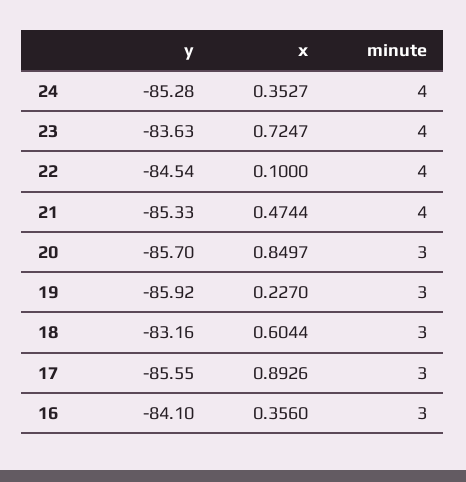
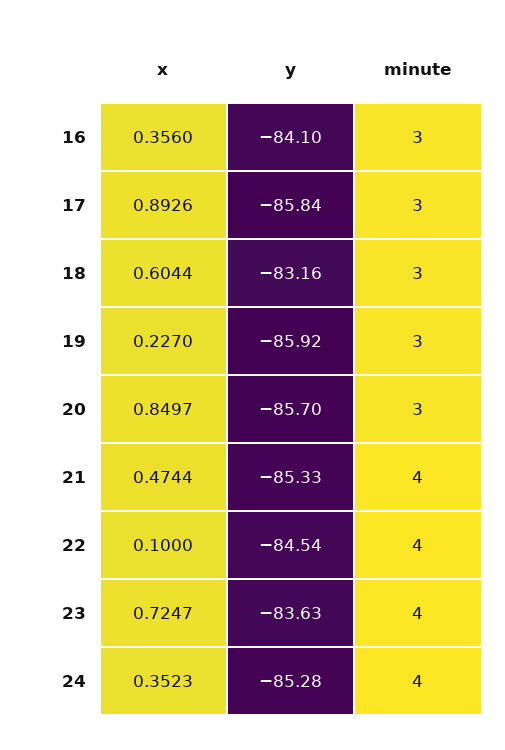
  {
    "y": {
      "24": -85.28,
      "23": -83.63,
      "22": -84.54,
      "21": -85.33,
      "20": -85.7,
      "19": -85.92,
      "18": -83.16,
-     "17": -85.55,
+     "17": -85.84,
      "16": -84.1
    },
    "x": {
-     "24": 0.3527,
+     "24": 0.3523,
      "23": 0.7247,
      "22": 0.1,
      "21": 0.4744,
      "20": 0.8497,
      "19": 0.227,
      "18": 0.6044,
      "17": 0.8926,
      "16": 0.356
    },
    "minute": {
      "24": 4,
      "23": 4,
      "22": 4,
      "21": 4,
      "20": 3,
      "19": 3,
      "18": 3,
      "17": 3,
      "16": 3
    }
  }

